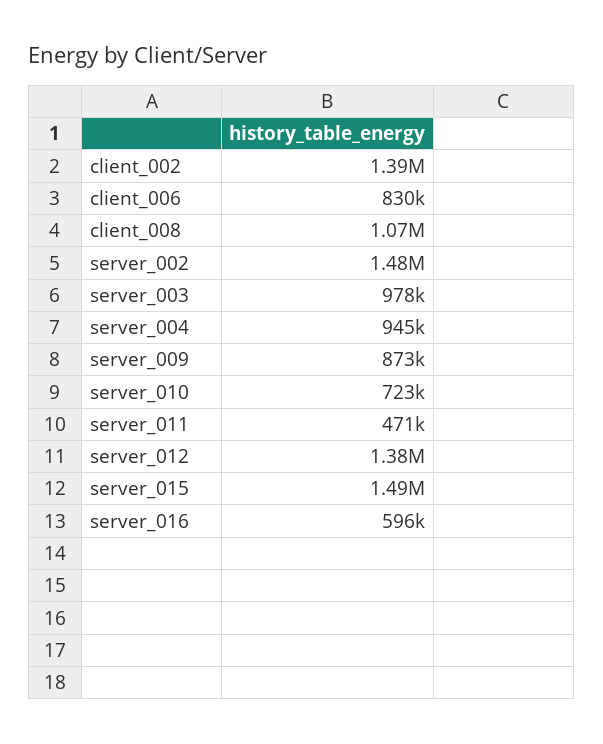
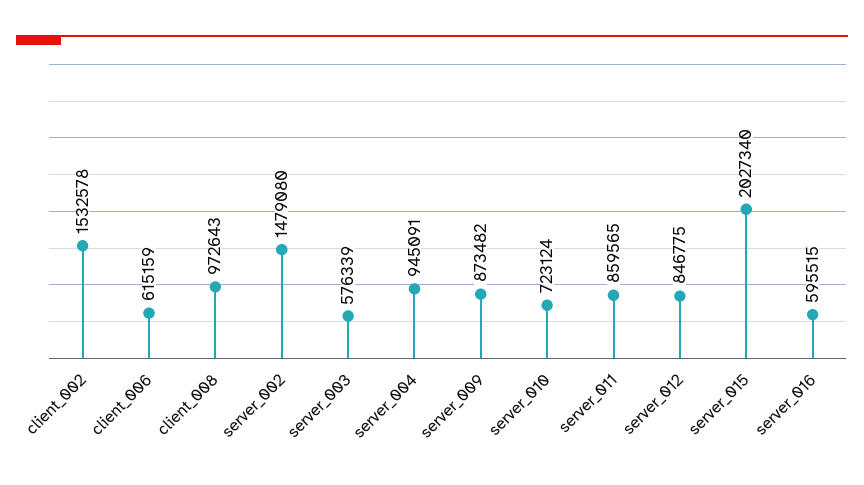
  {
-   "client_002": 1390000,
+   "client_002": 1532578,
-   "client_006": 830000,
+   "client_006": 615159,
-   "client_008": 1070000,
+   "client_008": 972643,
    "server_002": 1479080,
-   "server_003": 978000,
+   "server_003": 576339,
    "server_004": 945091,
    "server_009": 873482,
    "server_010": 723124,
-   "server_011": 471000,
+   "server_011": 859565,
-   "server_012": 1380000,
+   "server_012": 846775,
-   "server_015": 1490000,
+   "server_015": 2027340,
    "server_016": 595515
  }

